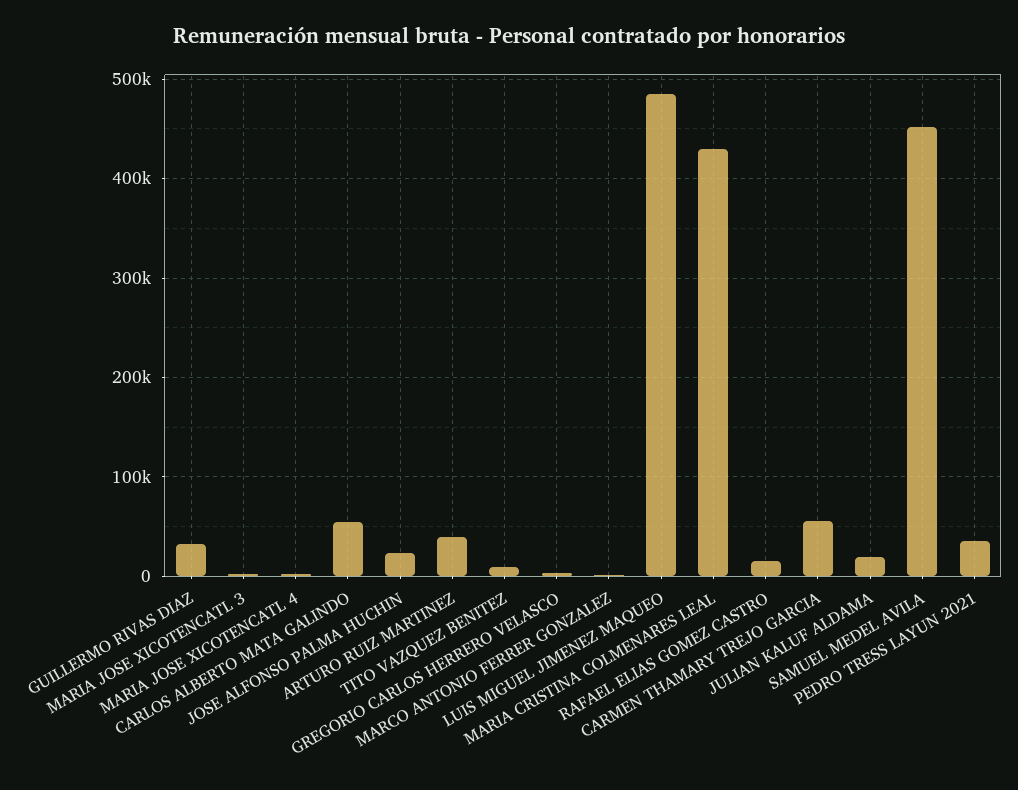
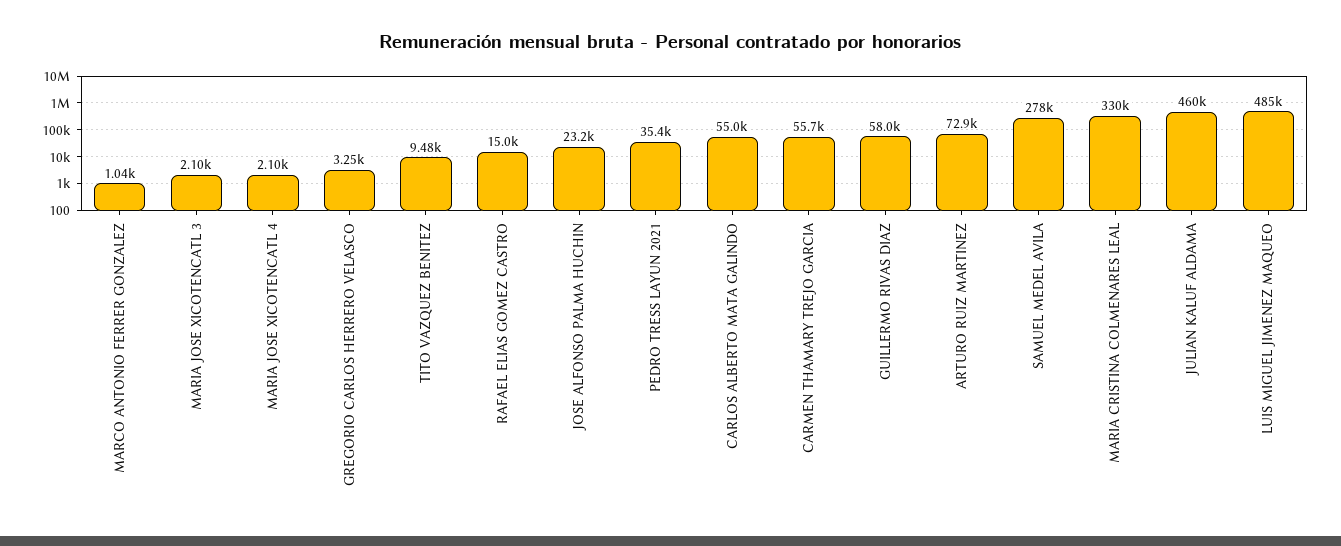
  {
-   "GUILLERMO RIVAS DIAZ": 30000,
+   "GUILLERMO RIVAS DIAZ": 58000,
    "MARIA JOSE XICOTENCATL 3": 2100,
    "MARIA JOSE XICOTENCATL 4": 2100,
    "CARLOS ALBERTO MATA GALINDO": 55000,
    "JOSE ALFONSO PALMA HUCHIN": 23200,
-   "ARTURO RUIZ MARTINEZ": 40000,
+   "ARTURO RUIZ MARTINEZ": 72900,
    "TITO VAZQUEZ BENITEZ": 9480,
    "GREGORIO CARLOS HERRERO VELASCO": 3250,
    "MARCO ANTONIO FERRER GONZALEZ": 1040,
    "LUIS MIGUEL JIMENEZ MAQUEO": 485000,
-   "MARIA CRISTINA COLMENARES LEAL": 430000,
+   "MARIA CRISTINA COLMENARES LEAL": 330000,
    "RAFAEL ELIAS GOMEZ CASTRO": 15000,
    "CARMEN THAMARY TREJO GARCIA": 55700,
-   "JULIAN KALUF ALDAMA": 20000,
+   "JULIAN KALUF ALDAMA": 460000,
-   "SAMUEL MEDEL AVILA": 450000,
+   "SAMUEL MEDEL AVILA": 278000,
    "PEDRO TRESS LAYUN 2021": 35400
  }

